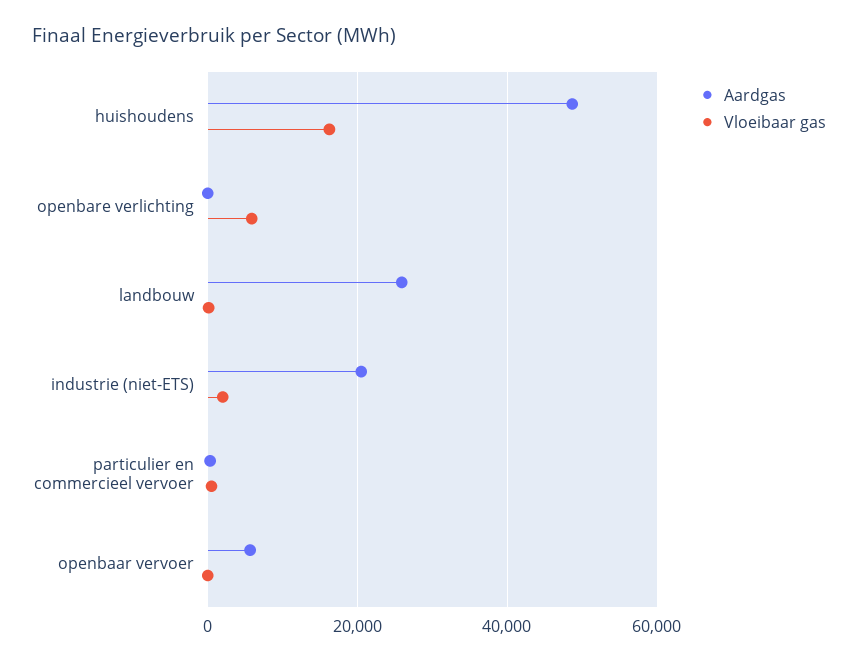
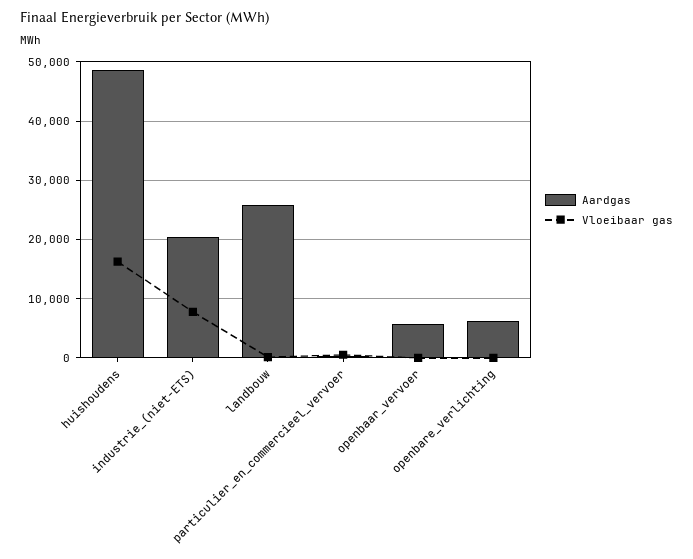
  {
    "Aardgas": {
      "huishoudens": 48000,
-     "openbare verlichting": 0,
+     "openbare verlichting": 6000,
      "landbouw": 26000,
      "industrie (niet-ETS)": 20000,
      "particulier en commercieel vervoer": 0,
      "openbaar vervoer": 6000
    },
    "Vloeibaar gas": {
      "huishoudens": 16000,
-     "openbare verlichting": 6000,
+     "openbare verlichting": 0,
      "landbouw": 0,
-     "industrie (niet-ETS)": 2000,
+     "industrie (niet-ETS)": 8000,
      "particulier en commercieel vervoer": 0,
      "openbaar vervoer": 0
    }
  }

